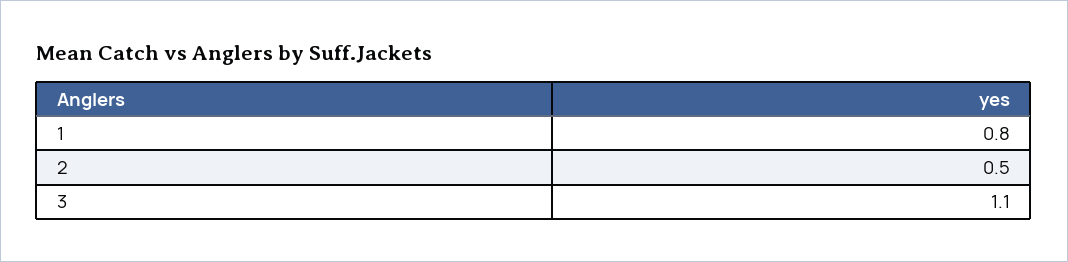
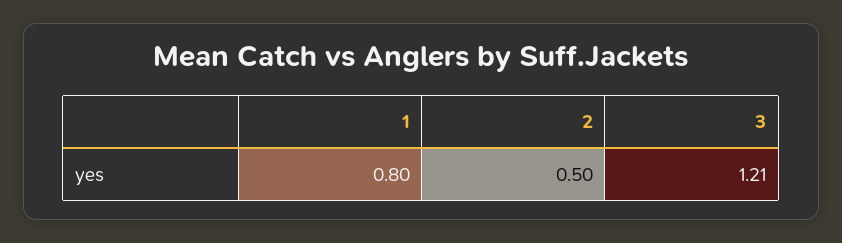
  {
    "1": 0.8,
    "2": 0.5,
-   "3": 1.1
+   "3": 1.21
  }

